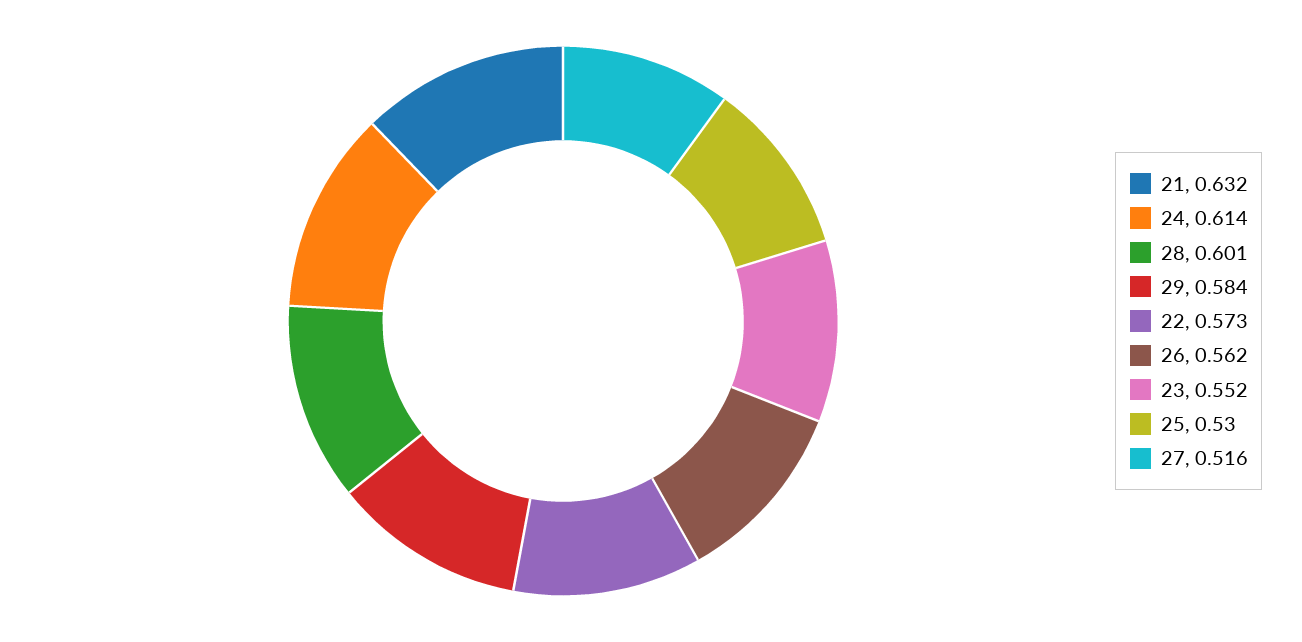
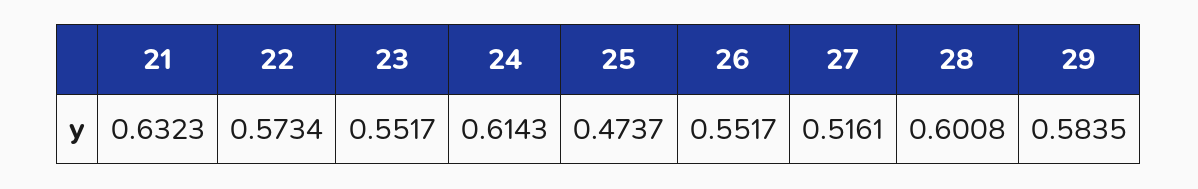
  {
    "21": 0.6323,
    "24": 0.6143,
    "28": 0.6008,
    "29": 0.5835,
    "22": 0.5734,
-   "26": 0.562,
+   "26": 0.5517,
    "23": 0.5517,
-   "25": 0.53,
+   "25": 0.4737,
    "27": 0.5161
  }

